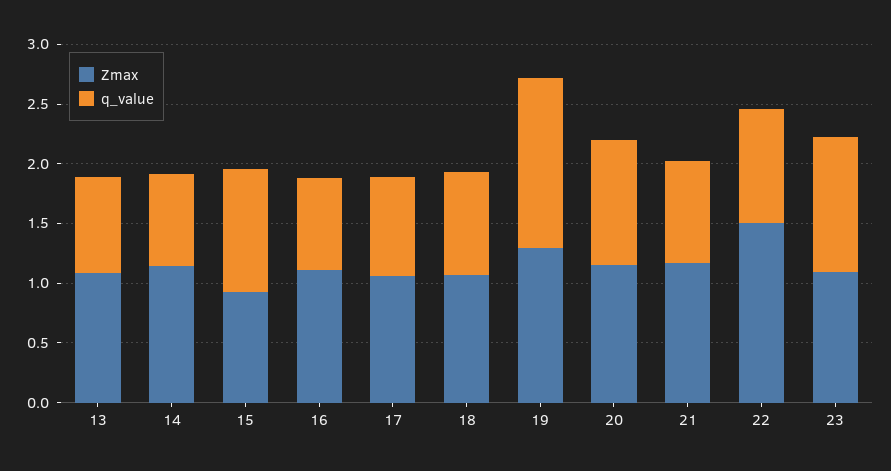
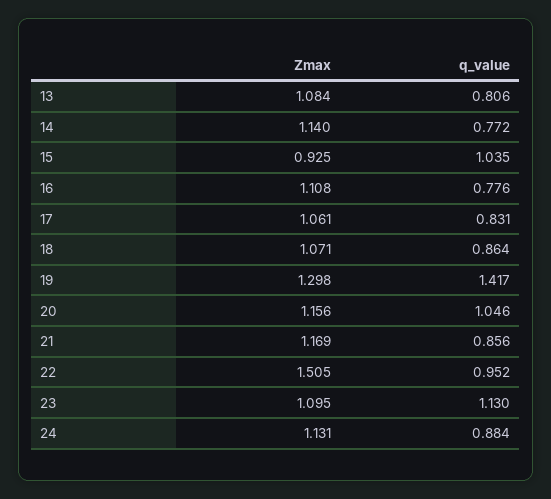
  {
    "Zmax": {
      "13": 1.084,
      "14": 1.14,
      "15": 0.925,
      "16": 1.108,
      "17": 1.061,
      "18": 1.071,
      "19": 1.298,
      "20": 1.156,
      "21": 1.169,
      "22": 1.505,
-     "23": 1.095
+     "23": 1.095,
+     "24": 1.131
    },
    "q_value": {
      "13": 0.806,
      "14": 0.772,
      "15": 1.035,
      "16": 0.776,
      "17": 0.831,
      "18": 0.864,
      "19": 1.417,
      "20": 1.046,
      "21": 0.856,
      "22": 0.952,
-     "23": 1.13
+     "23": 1.13,
+     "24": 0.884
    }
  }

